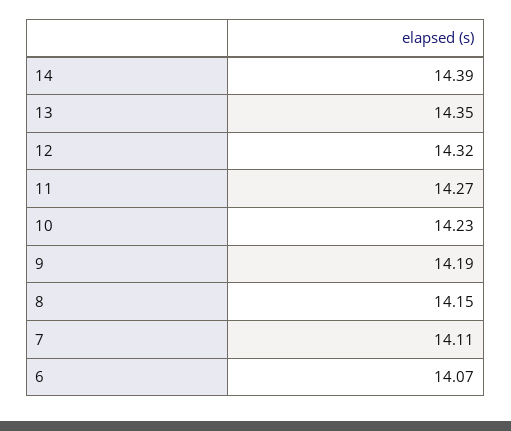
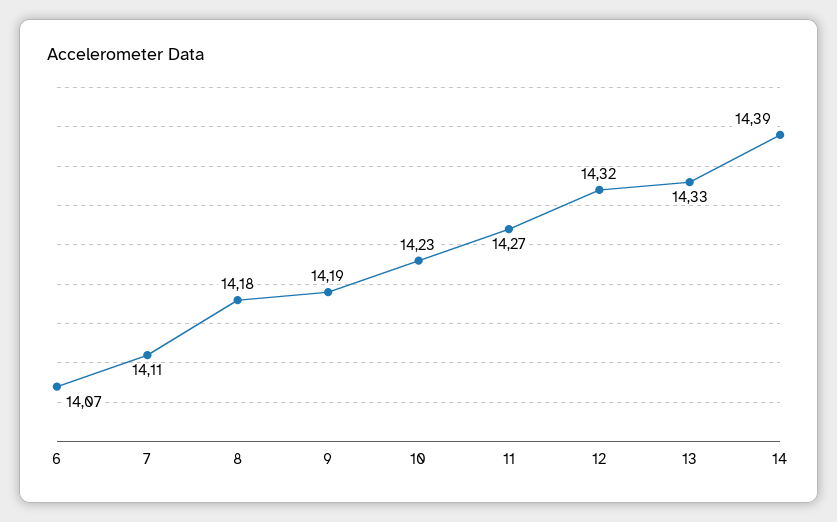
  {
    "14": 14.39,
-   "13": 14.35,
+   "13": 14.33,
    "12": 14.32,
    "11": 14.27,
    "10": 14.23,
    "9": 14.19,
-   "8": 14.15,
+   "8": 14.18,
    "7": 14.11,
    "6": 14.07
  }

